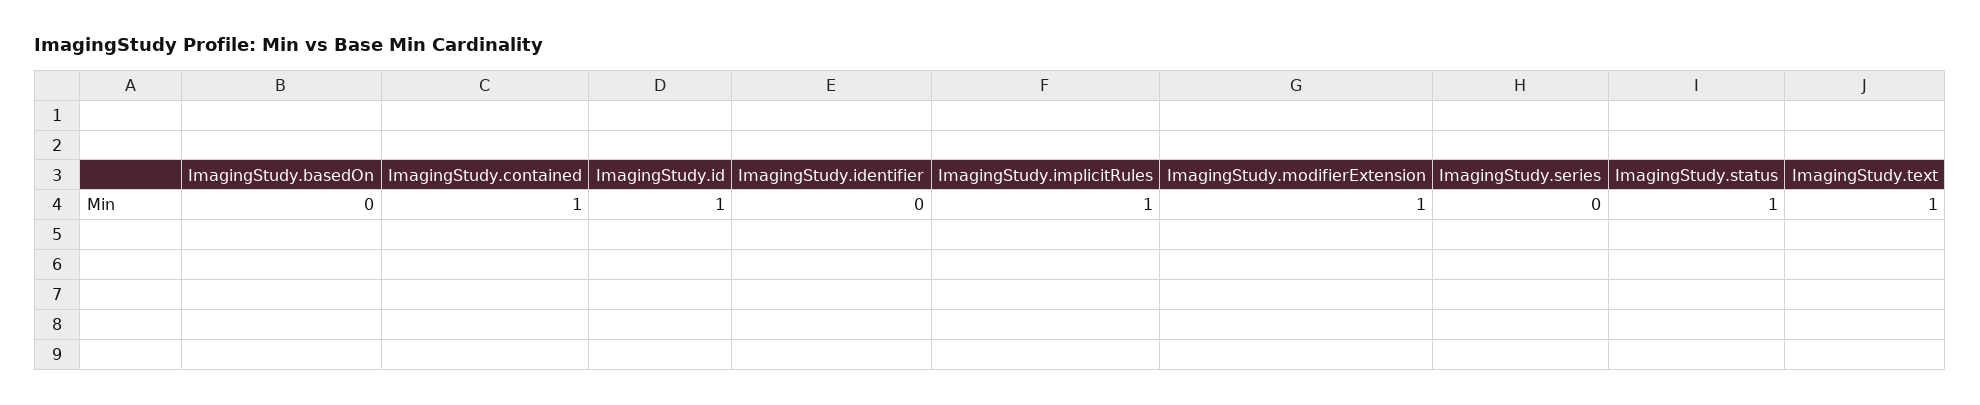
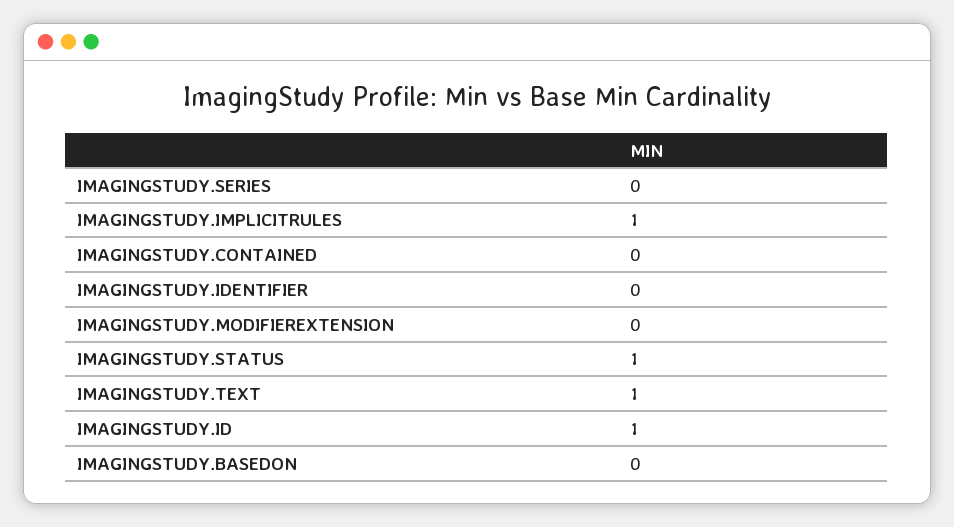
  {
    "ImagingStudy.basedOn": 0,
-   "ImagingStudy.contained": 1,
+   "ImagingStudy.contained": 0,
    "ImagingStudy.id": 1,
    "ImagingStudy.identifier": 0,
    "ImagingStudy.implicitRules": 1,
-   "ImagingStudy.modifierExtension": 1,
+   "ImagingStudy.modifierExtension": 0,
    "ImagingStudy.series": 0,
    "ImagingStudy.status": 1,
    "ImagingStudy.text": 1
  }

